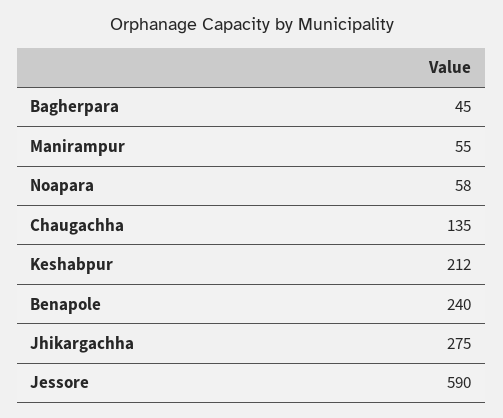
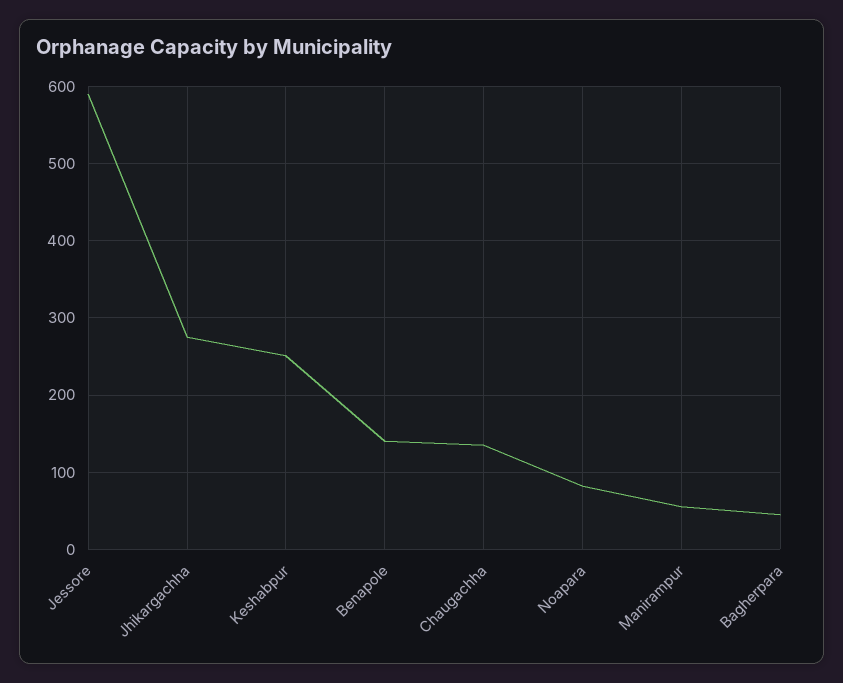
  {
    "Bagherpara": 45,
    "Manirampur": 55,
-   "Noapara": 58,
+   "Noapara": 80,
    "Chaugachha": 135,
-   "Keshabpur": 212,
+   "Keshabpur": 250,
-   "Benapole": 240,
+   "Benapole": 140,
    "Jhikargachha": 275,
    "Jessore": 590
  }

